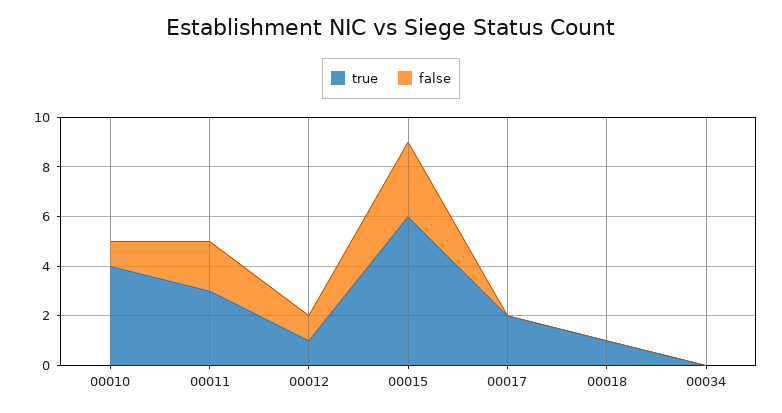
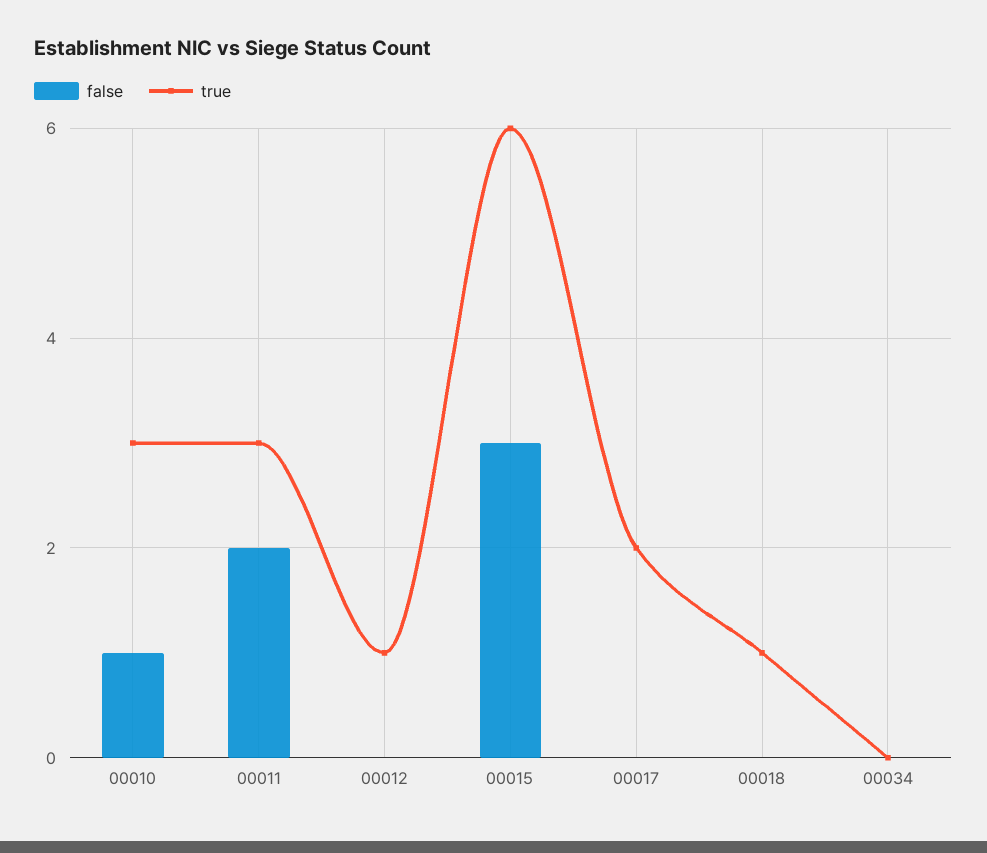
  {
    "true": {
-     "00010": 4,
+     "00010": 3,
      "00011": 3,
      "00012": 1,
      "00015": 6,
      "00017": 2,
      "00018": 1,
      "00034": 0
    },
    "false": {
      "00010": 1,
      "00011": 2,
-     "00012": 1,
+     "00012": 0,
      "00015": 3,
      "00017": 0,
      "00018": 0,
      "00034": 0
    }
  }

